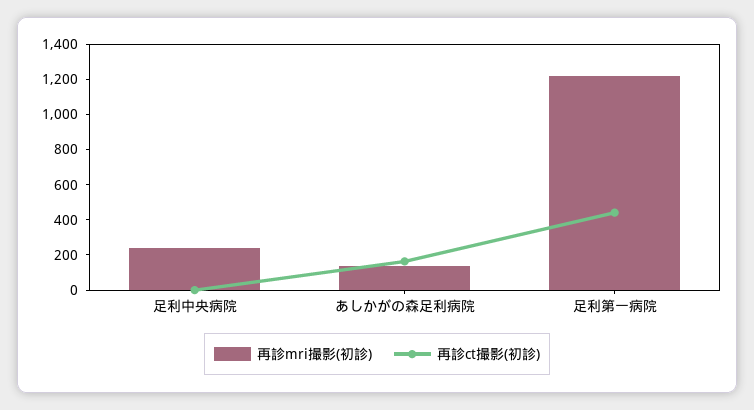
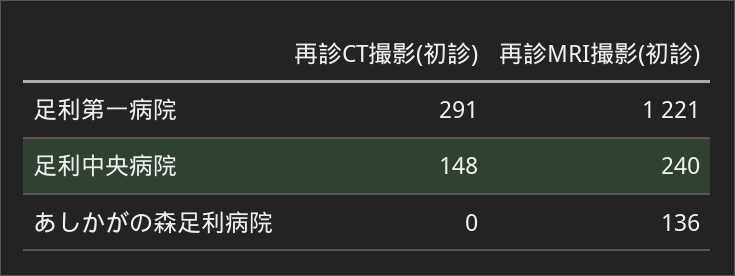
  {
    "再診mri撮影(初診)": {
      "足利中央病院": 240,
      "あしかがの森足利病院": 136,
      "足利第一病院": 1221
    },
    "再診ct撮影(初診)": {
-     "足利中央病院": 0,
+     "足利中央病院": 148,
-     "あしかがの森足利病院": 150,
+     "あしかがの森足利病院": 0,
-     "足利第一病院": 450
+     "足利第一病院": 291
    }
  }

